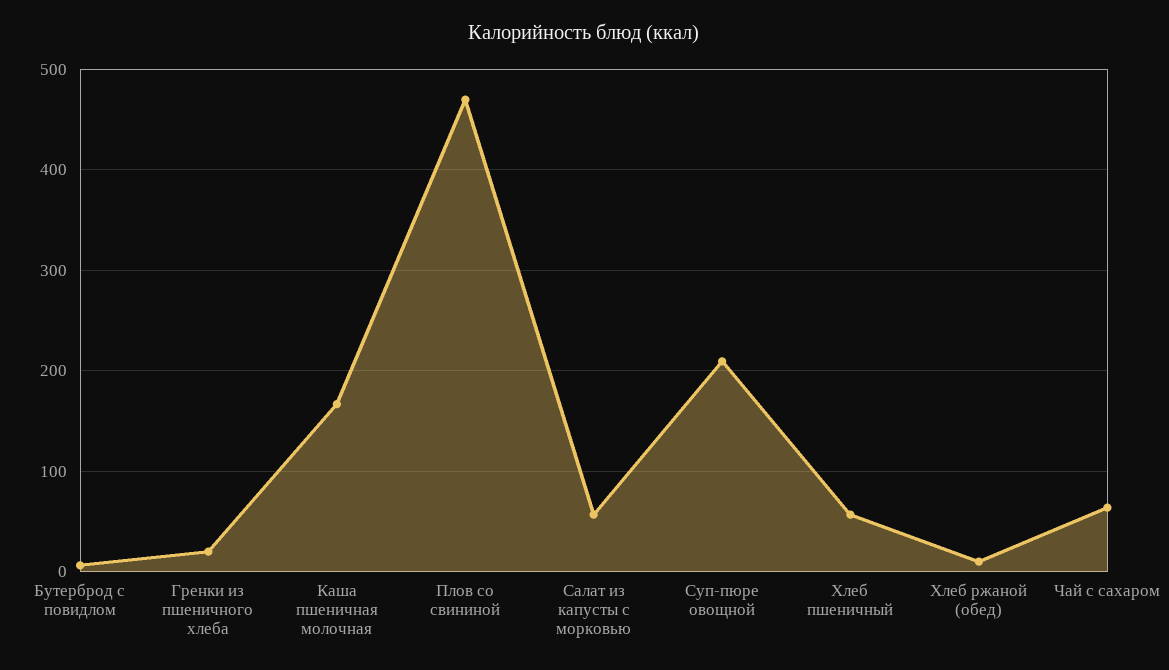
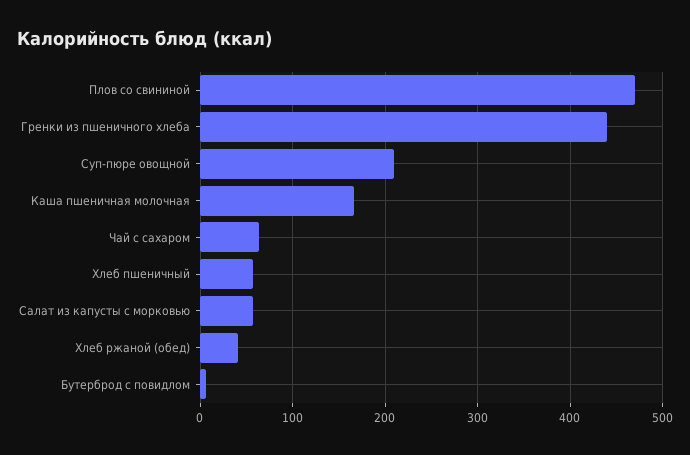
  {
    "Бутерброд с повидлом": 10,
-   "Гренки из пшеничного хлеба": 20,
+   "Гренки из пшеничного хлеба": 440,
    "Каша пшеничная молочная": 170,
    "Плов со свининой": 470,
    "Салат из капусты с морковью": 60,
    "Суп-пюре овощной": 210,
    "Хлеб пшеничный": 60,
-   "Хлеб ржаной (обед)": 10,
+   "Хлеб ржаной (обед)": 40,
    "Чай с сахаром": 60
  }

